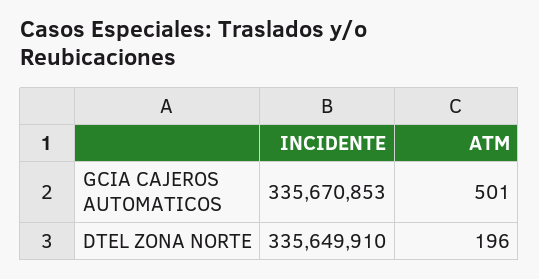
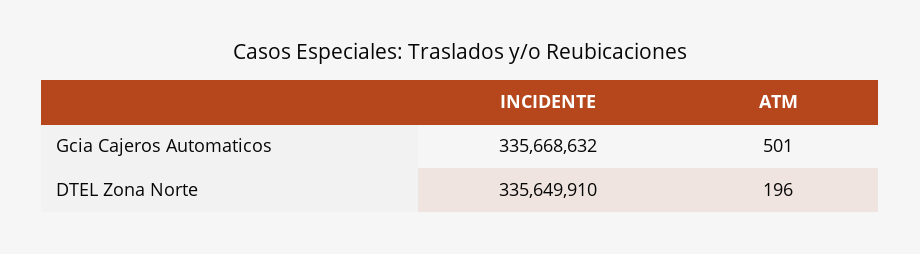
  {
    "INCIDENTE": {
-     "GCIA CAJEROS AUTOMATICOS": 335670853,
+     "GCIA CAJEROS AUTOMATICOS": 335668632,
      "DTEL ZONA NORTE": 335649910
    },
    "ATM": {
      "GCIA CAJEROS AUTOMATICOS": 501,
      "DTEL ZONA NORTE": 196
    }
  }

